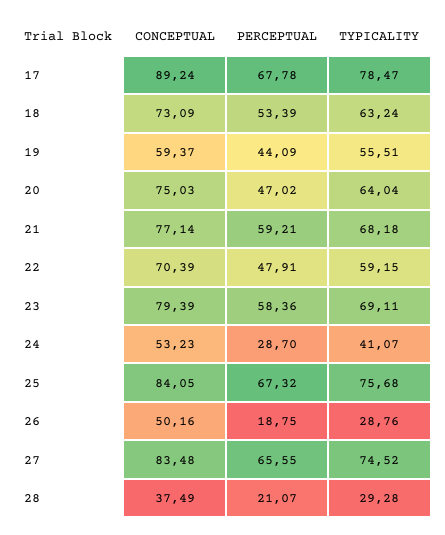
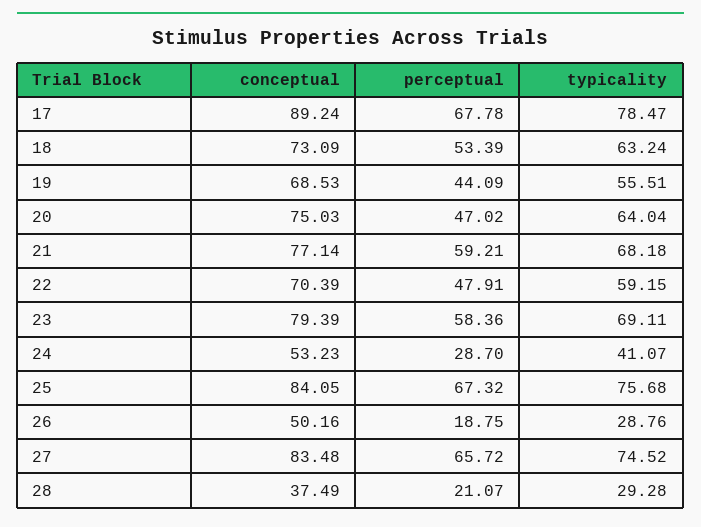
  {
    "CONCEPTUAL": {
      "17": 89.24,
      "18": 73.09,
-     "19": 59.37,
+     "19": 68.53,
      "20": 75.03,
      "21": 77.14,
      "22": 70.39,
      "23": 79.39,
      "24": 53.23,
      "25": 84.05,
      "26": 50.16,
      "27": 83.48,
      "28": 37.49
    },
    "PERCEPTUAL": {
      "17": 67.78,
      "18": 53.39,
      "19": 44.09,
      "20": 47.02,
      "21": 59.21,
      "22": 47.91,
      "23": 58.36,
      "24": 28.7,
      "25": 67.32,
      "26": 18.75,
-     "27": 65.55,
+     "27": 65.72,
      "28": 21.07
    },
    "TYPICALITY": {
      "17": 78.47,
      "18": 63.24,
      "19": 55.51,
      "20": 64.04,
      "21": 68.18,
      "22": 59.15,
      "23": 69.11,
      "24": 41.07,
      "25": 75.68,
      "26": 28.76,
      "27": 74.52,
      "28": 29.28
    }
  }

